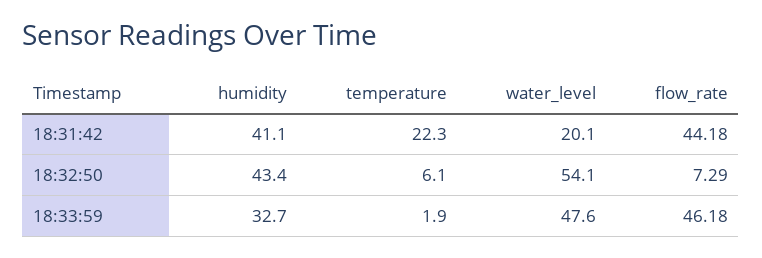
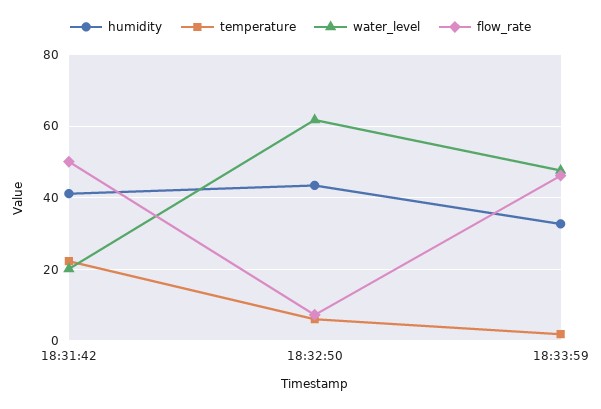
  {
    "humidity": {
      "18:31:42": 41.1,
      "18:32:50": 43.4,
      "18:33:59": 32.7
    },
    "temperature": {
      "18:31:42": 22.3,
      "18:32:50": 6.1,
      "18:33:59": 1.9
    },
    "water_level": {
      "18:31:42": 20.1,
-     "18:32:50": 54.1,
+     "18:32:50": 62,
      "18:33:59": 47.6
    },
    "flow_rate": {
-     "18:31:42": 44.18,
+     "18:31:42": 50,
      "18:32:50": 7.29,
      "18:33:59": 46.18
    }
  }

